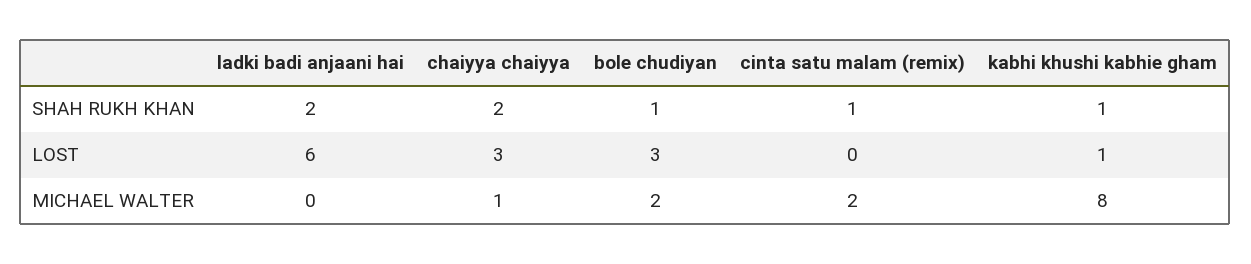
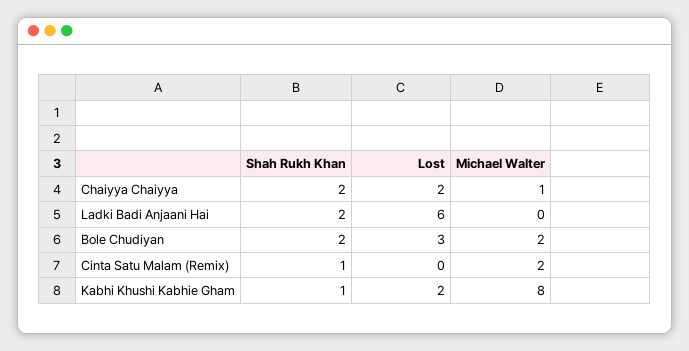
  {
    "ladki badi anjaani hai": {
      "SHAH RUKH KHAN": 2,
      "LOST": 6,
      "MICHAEL WALTER": 0
    },
    "chaiyya chaiyya": {
      "SHAH RUKH KHAN": 2,
-     "LOST": 3,
+     "LOST": 2,
      "MICHAEL WALTER": 1
    },
    "bole chudiyan": {
-     "SHAH RUKH KHAN": 1,
+     "SHAH RUKH KHAN": 2,
      "LOST": 3,
      "MICHAEL WALTER": 2
    },
    "cinta satu malam (remix)": {
      "SHAH RUKH KHAN": 1,
      "LOST": 0,
      "MICHAEL WALTER": 2
    },
    "kabhi khushi kabhie gham": {
      "SHAH RUKH KHAN": 1,
-     "LOST": 1,
+     "LOST": 2,
      "MICHAEL WALTER": 8
    }
  }

